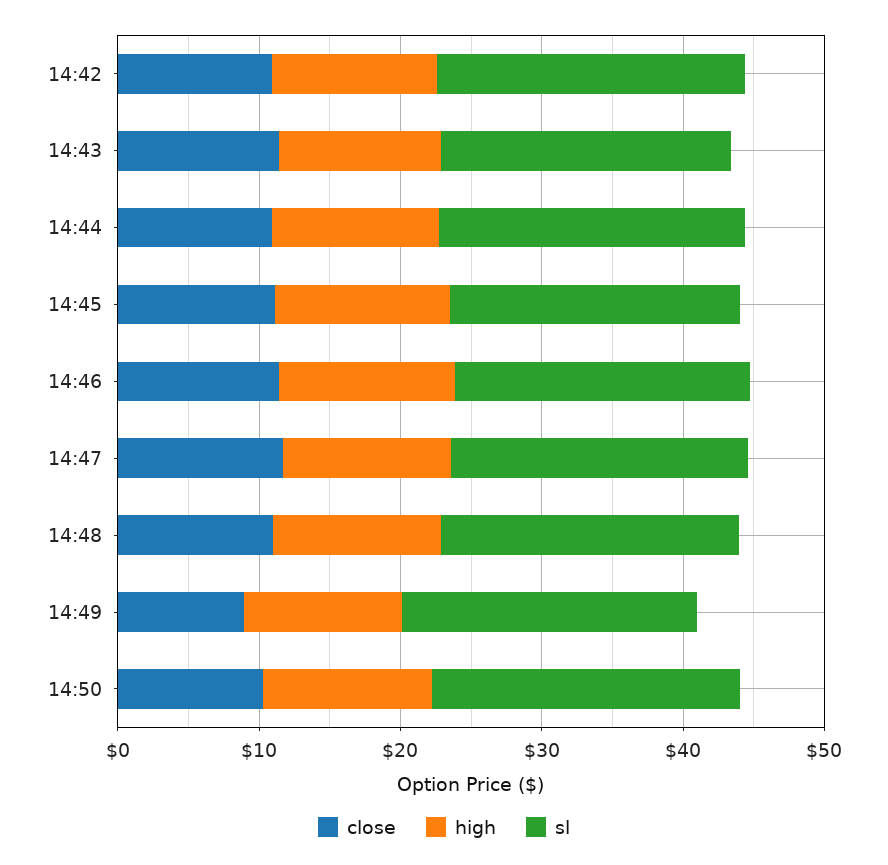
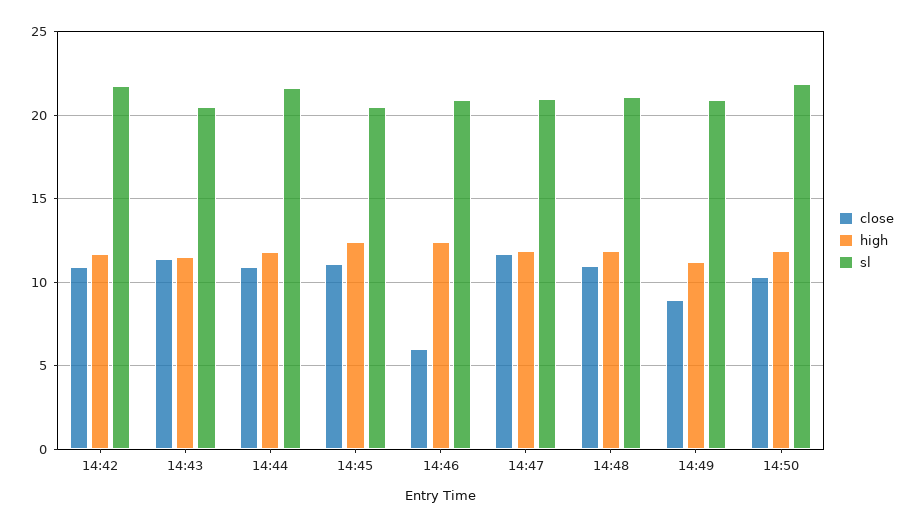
  {
    "close": {
      "14:42": 11,
      "14:43": 11.5,
      "14:44": 11,
      "14:45": 11,
-     "14:46": 12,
+     "14:46": 6,
      "14:47": 11.5,
      "14:48": 11,
      "14:49": 9,
      "14:50": 10.5
    },
    "high": {
      "14:42": 11.5,
      "14:43": 11.5,
      "14:44": 12,
      "14:45": 12.5,
      "14:46": 12.5,
      "14:47": 12,
      "14:48": 12,
      "14:49": 11,
      "14:50": 12
    },
    "sl": {
      "14:42": 22,
      "14:43": 20.5,
      "14:44": 21.5,
      "14:45": 20.5,
      "14:46": 21,
      "14:47": 21,
      "14:48": 21,
      "14:49": 21,
      "14:50": 22
    }
  }

